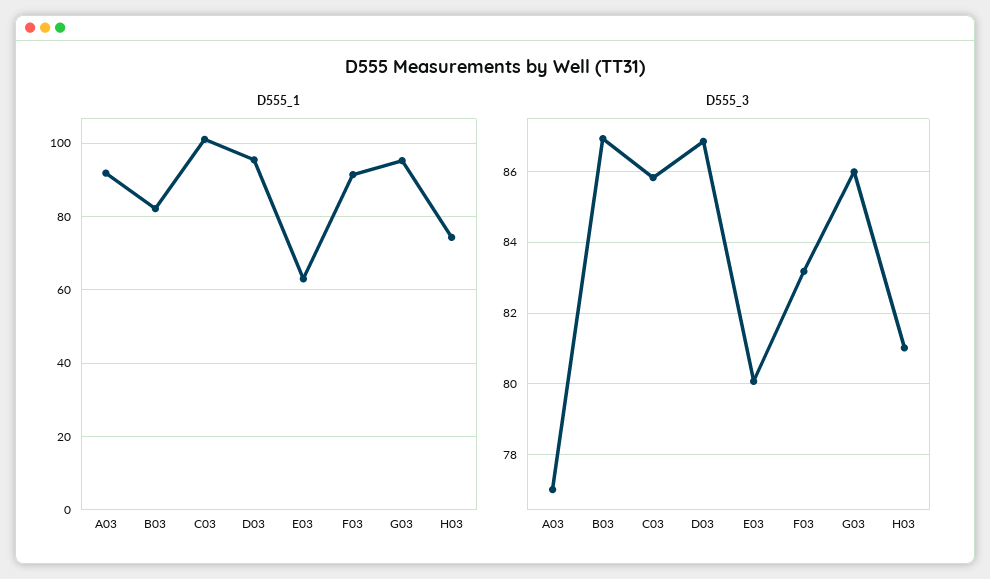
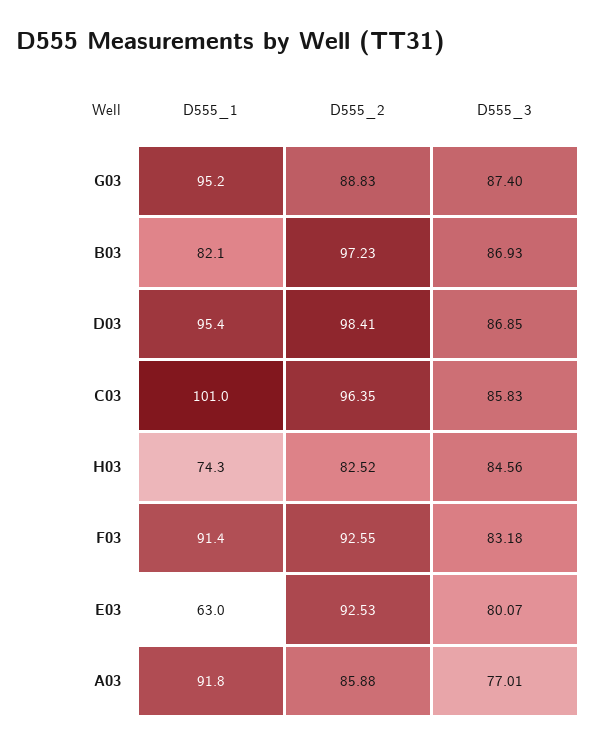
  {
    "D555_1": {
      "A03": 91.8,
      "B03": 82.1,
      "C03": 101,
      "D03": 95.4,
      "E03": 63,
      "F03": 91.4,
      "G03": 95.2,
      "H03": 74.3
    },
    "D555_3": {
      "A03": 77.01,
      "B03": 86.93,
      "C03": 85.83,
      "D03": 86.85,
      "E03": 80.07,
      "F03": 83.18,
-     "G03": 86,
+     "G03": 87.4,
-     "H03": 81
+     "H03": 84.56
-   }
+   },
+   "D555_2": {
+     "G03": 88.83,
+     "B03": 97.23,
+     "D03": 98.41,
+     "C03": 96.35,
+     "H03": 82.52,
+     "F03": 92.55,
+     "E03": 92.53,
+     "A03": 85.88
+   }
  }

